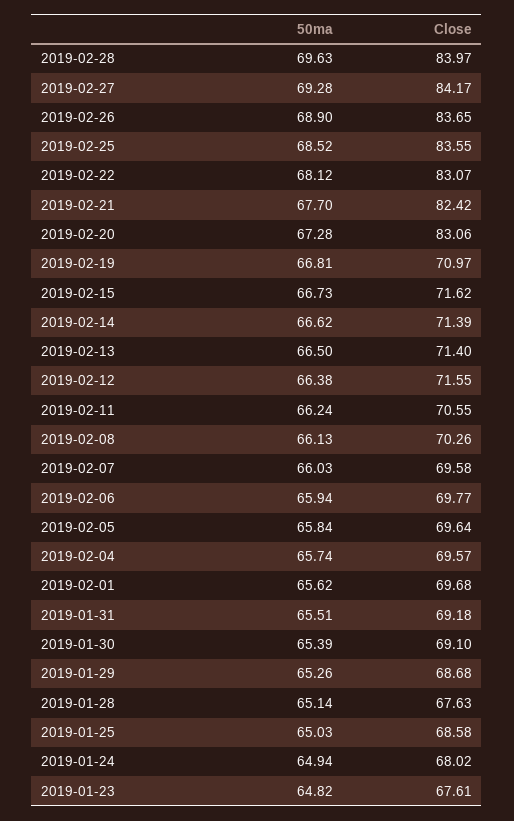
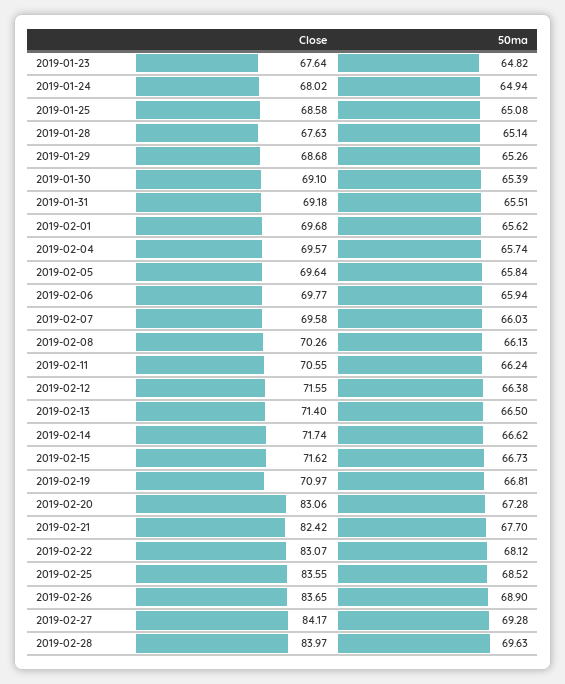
  {
    "50ma": {
      "2019-02-28": 69.63,
      "2019-02-27": 69.28,
      "2019-02-26": 68.9,
      "2019-02-25": 68.52,
      "2019-02-22": 68.12,
      "2019-02-21": 67.7,
      "2019-02-20": 67.28,
      "2019-02-19": 66.81,
      "2019-02-15": 66.73,
      "2019-02-14": 66.62,
      "2019-02-13": 66.5,
      "2019-02-12": 66.38,
      "2019-02-11": 66.24,
      "2019-02-08": 66.13,
      "2019-02-07": 66.03,
      "2019-02-06": 65.94,
      "2019-02-05": 65.84,
      "2019-02-04": 65.74,
      "2019-02-01": 65.62,
      "2019-01-31": 65.51,
      "2019-01-30": 65.39,
      "2019-01-29": 65.26,
      "2019-01-28": 65.14,
-     "2019-01-25": 65.03,
+     "2019-01-25": 65.08,
      "2019-01-24": 64.94,
      "2019-01-23": 64.82
    },
    "Close": {
      "2019-02-28": 83.97,
      "2019-02-27": 84.17,
      "2019-02-26": 83.65,
      "2019-02-25": 83.55,
      "2019-02-22": 83.07,
      "2019-02-21": 82.42,
      "2019-02-20": 83.06,
      "2019-02-19": 70.97,
      "2019-02-15": 71.62,
-     "2019-02-14": 71.39,
+     "2019-02-14": 71.74,
      "2019-02-13": 71.4,
      "2019-02-12": 71.55,
      "2019-02-11": 70.55,
      "2019-02-08": 70.26,
      "2019-02-07": 69.58,
      "2019-02-06": 69.77,
      "2019-02-05": 69.64,
      "2019-02-04": 69.57,
      "2019-02-01": 69.68,
      "2019-01-31": 69.18,
      "2019-01-30": 69.1,
      "2019-01-29": 68.68,
      "2019-01-28": 67.63,
      "2019-01-25": 68.58,
      "2019-01-24": 68.02,
-     "2019-01-23": 67.61
+     "2019-01-23": 67.64
    }
  }

